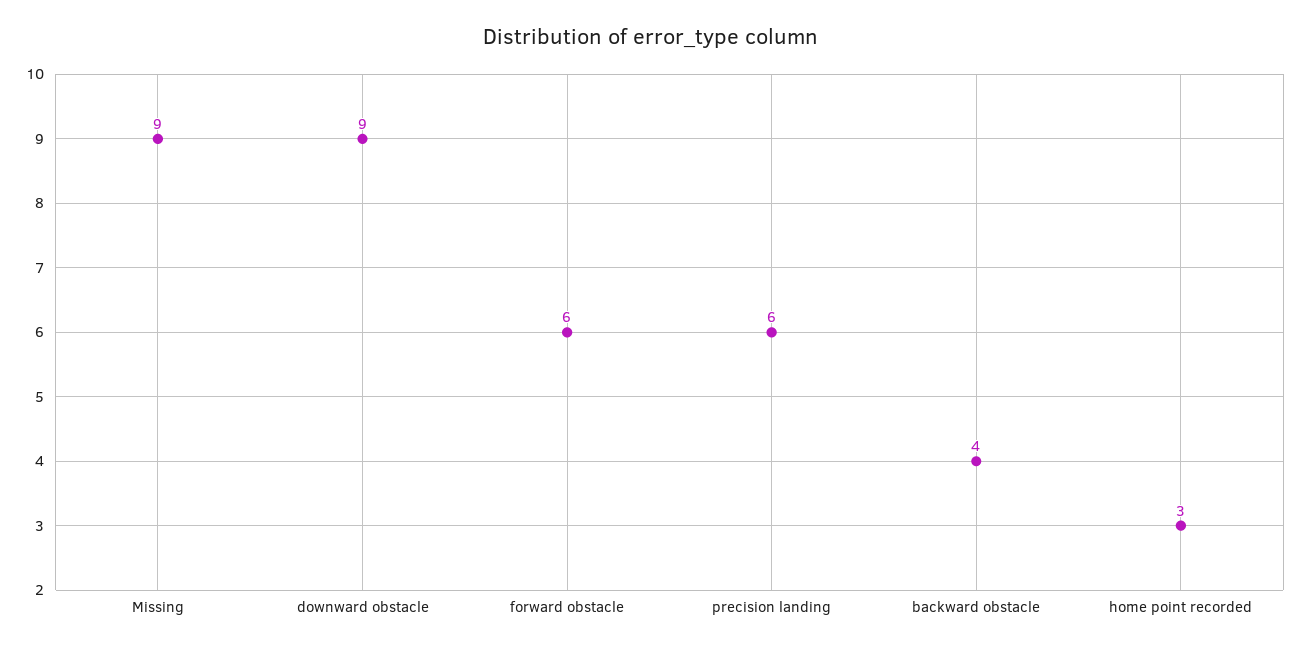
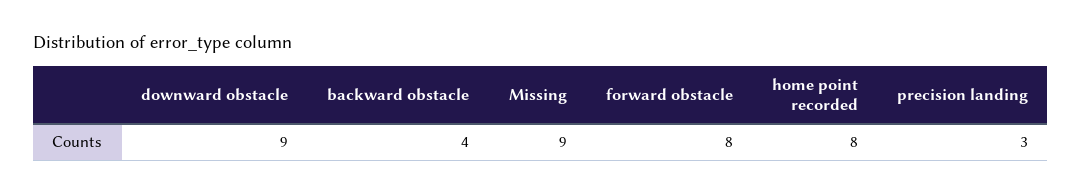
  {
    "Missing": 9,
    "downward obstacle": 9,
-   "forward obstacle": 6,
+   "forward obstacle": 8,
-   "precision landing": 6,
+   "precision landing": 3,
    "backward obstacle": 4,
-   "home point recorded": 3
+   "home point recorded": 8
  }

